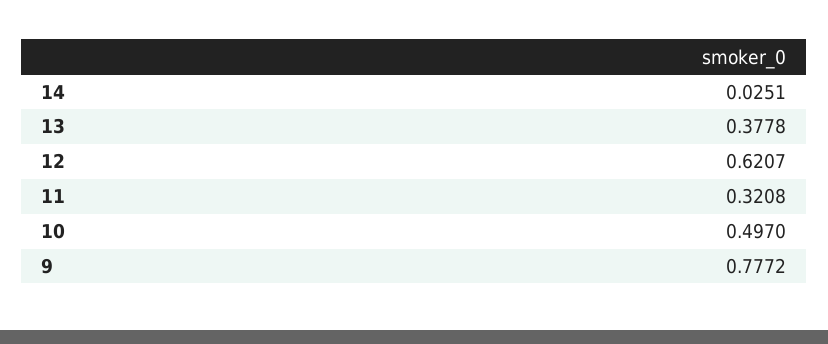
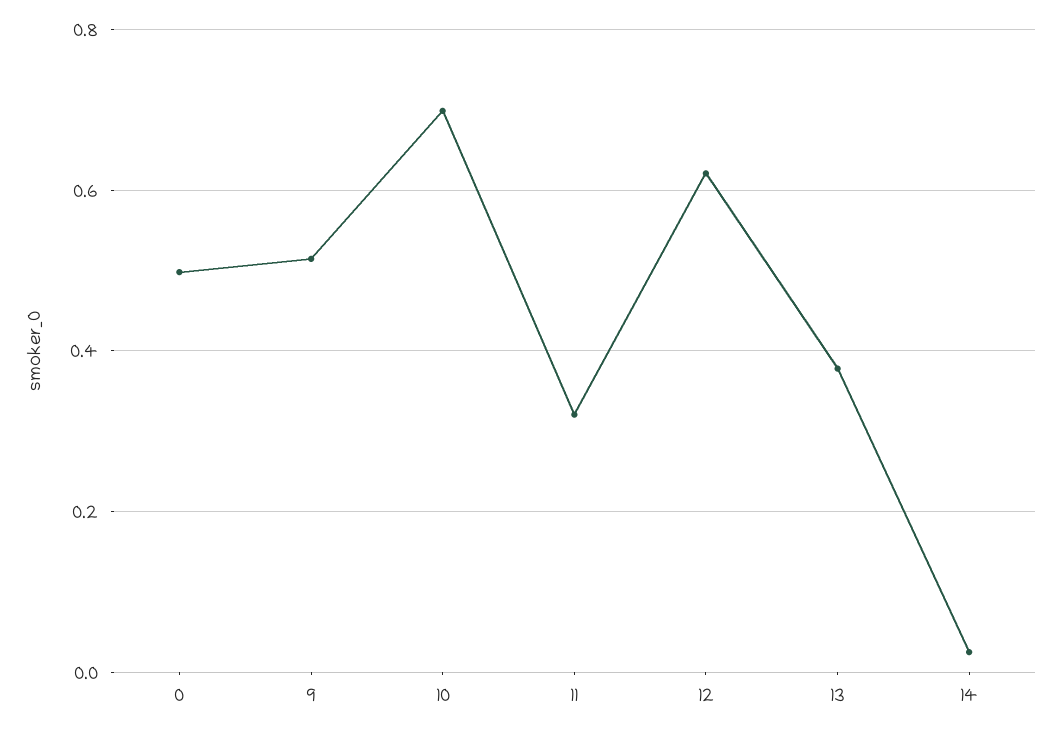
  {
    "14": 0.0251,
    "13": 0.3778,
    "12": 0.6207,
    "11": 0.3208,
-   "10": 0.497,
+   "10": 0.7,
-   "9": 0.7772
+   "9": 0.52,
+   "0": 0.5
  }

